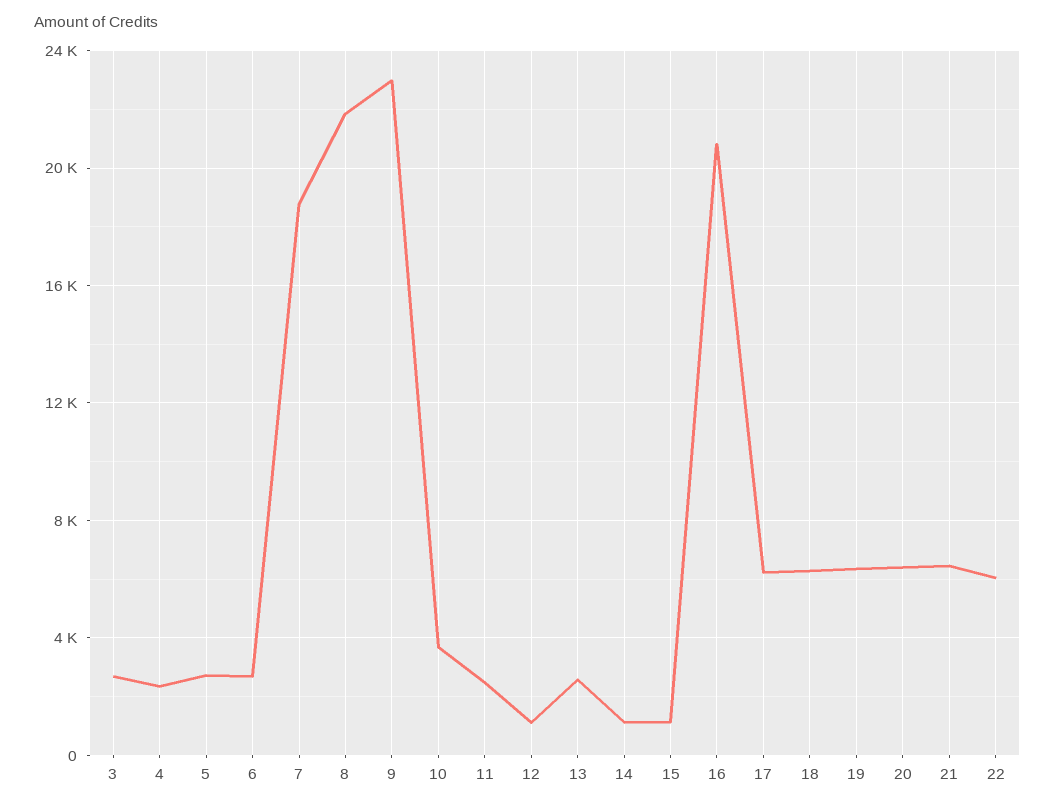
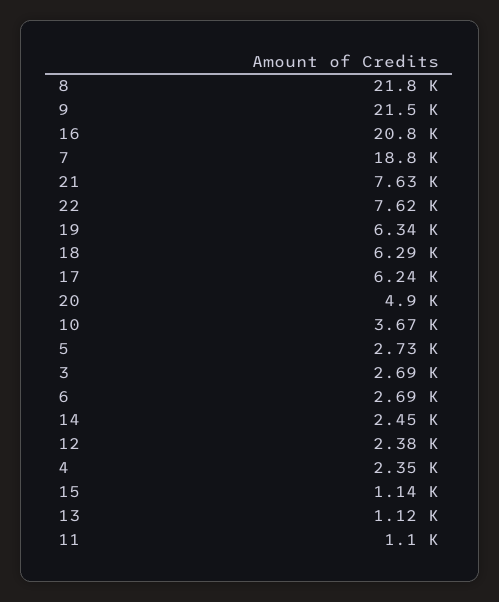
  {
    "3": 2690,
    "4": 2350,
    "5": 2730,
    "6": 2690,
    "7": 18800,
    "8": 21800,
-   "9": 23000,
+   "9": 21500,
    "10": 3670,
-   "11": 2500,
+   "11": 1100,
-   "12": 1000,
+   "12": 2380,
-   "13": 2500,
+   "13": 1120,
-   "14": 1000,
+   "14": 2450,
    "15": 1140,
    "16": 20800,
    "17": 6240,
    "18": 6290,
    "19": 6340,
-   "20": 6500,
+   "20": 4900,
-   "21": 6500,
+   "21": 7630,
-   "22": 6000
+   "22": 7620
  }

